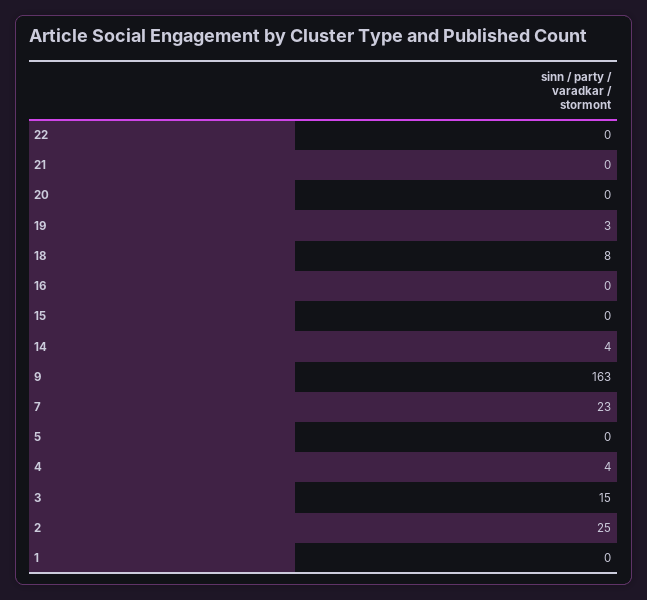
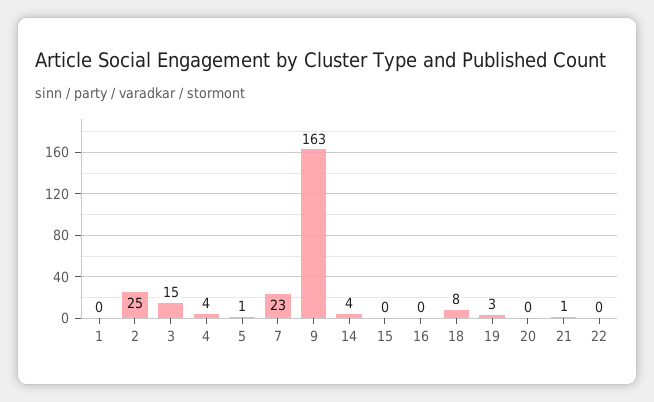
  {
    "22": 0,
-   "21": 0,
+   "21": 1,
    "20": 0,
    "19": 3,
    "18": 8,
    "16": 0,
    "15": 0,
    "14": 4,
    "9": 163,
    "7": 23,
-   "5": 0,
+   "5": 1,
    "4": 4,
    "3": 15,
    "2": 25,
    "1": 0
  }

